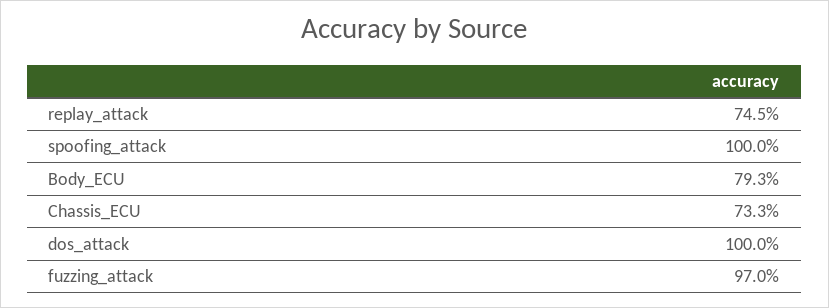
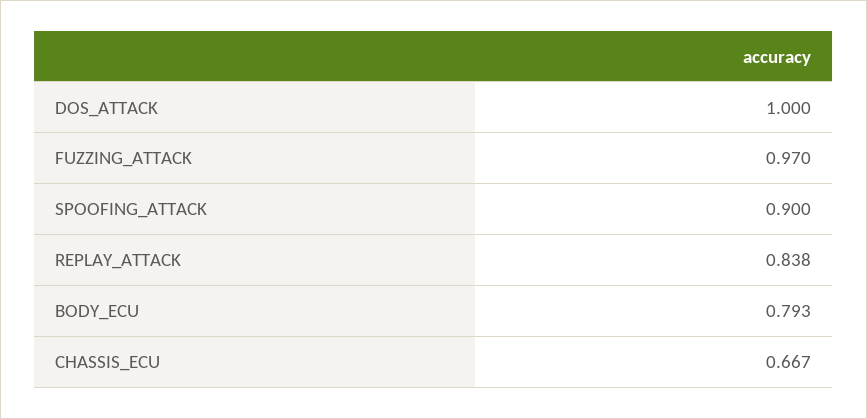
  {
-   "replay_attack": 0.745,
+   "replay_attack": 0.838,
-   "spoofing_attack": 1,
+   "spoofing_attack": 0.9,
    "Body_ECU": 0.793,
-   "Chassis_ECU": 0.733,
+   "Chassis_ECU": 0.667,
    "dos_attack": 1,
    "fuzzing_attack": 0.97
  }

